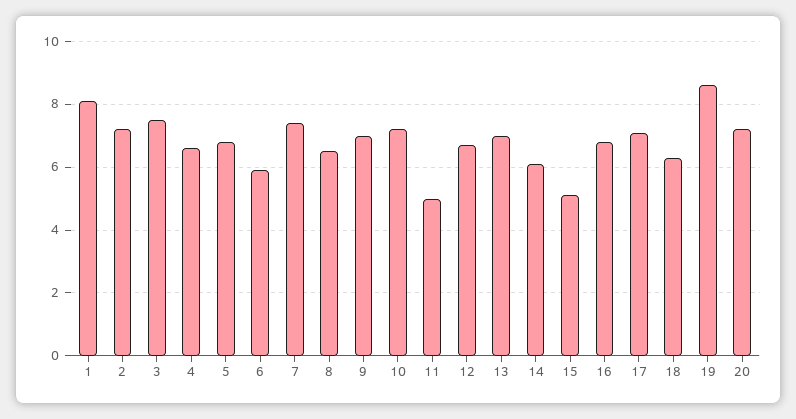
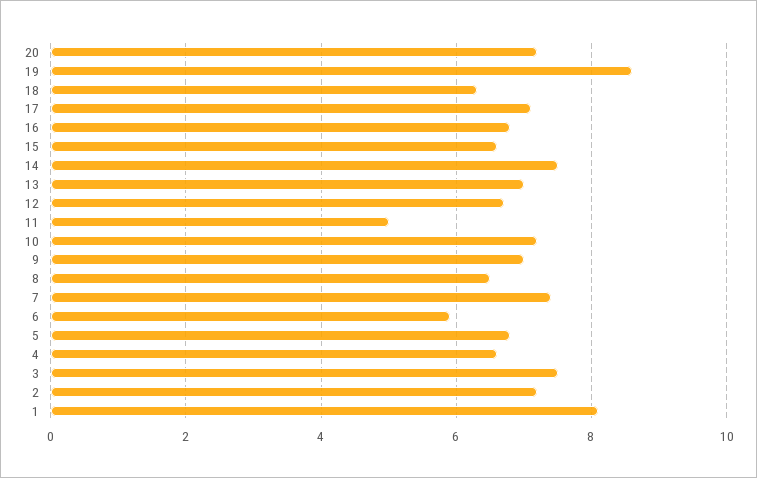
  {
    "1": 8,
    "2": 7,
    "3": 7.5,
    "4": 6.5,
    "5": 7,
    "6": 6,
    "7": 7.5,
    "8": 6.5,
    "9": 7,
    "10": 7,
    "11": 5,
    "12": 6.5,
    "13": 7,
-   "14": 6,
+   "14": 7.5,
-   "15": 5,
+   "15": 6.5,
    "16": 7,
    "17": 7,
    "18": 6.5,
    "19": 8.5,
    "20": 7
  }

